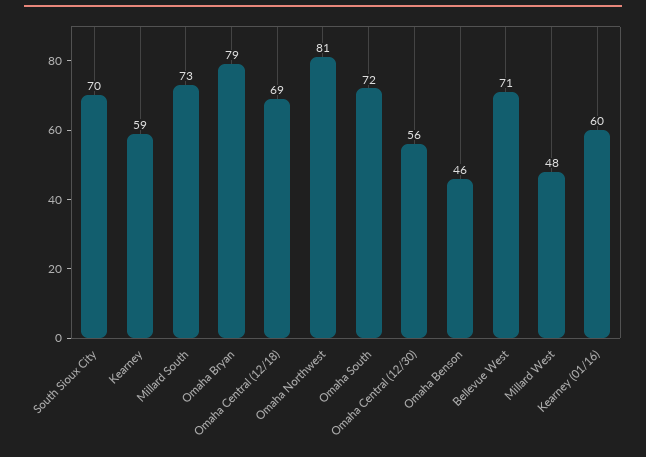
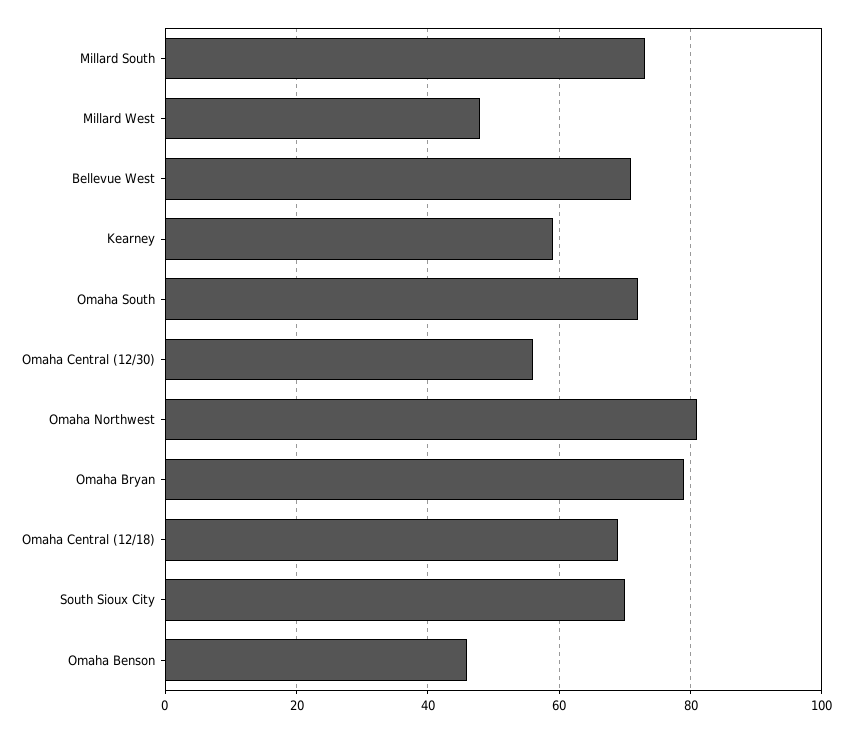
  {
    "South Sioux City": 70,
    "Kearney": 59,
    "Millard South": 73,
    "Omaha Bryan": 79,
    "Omaha Central (12/18)": 69,
    "Omaha Northwest": 81,
    "Omaha South": 72,
    "Omaha Central (12/30)": 56,
    "Omaha Benson": 46,
    "Bellevue West": 71,
-   "Millard West": 48,
+   "Millard West": 48
-   "Kearney (01/16)": 60
  }

